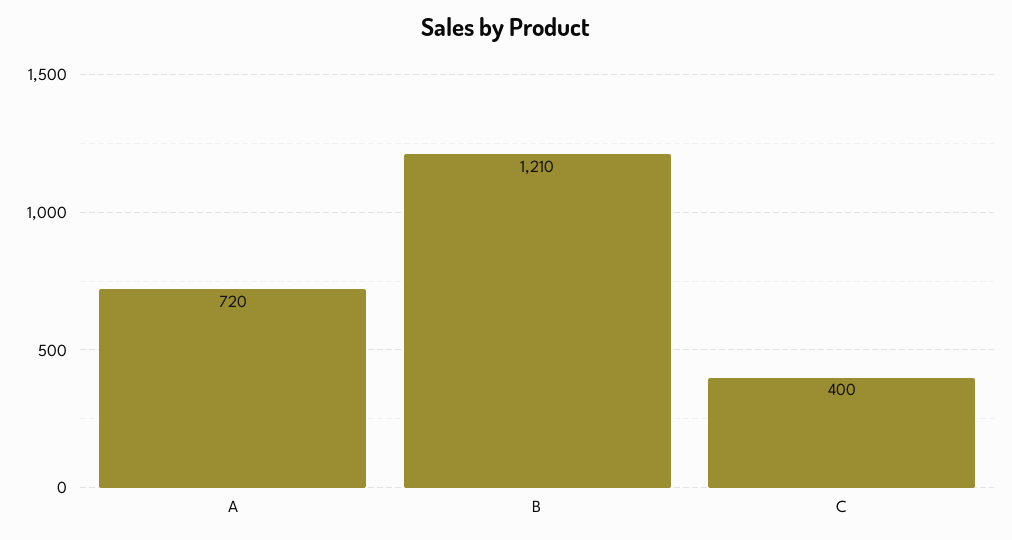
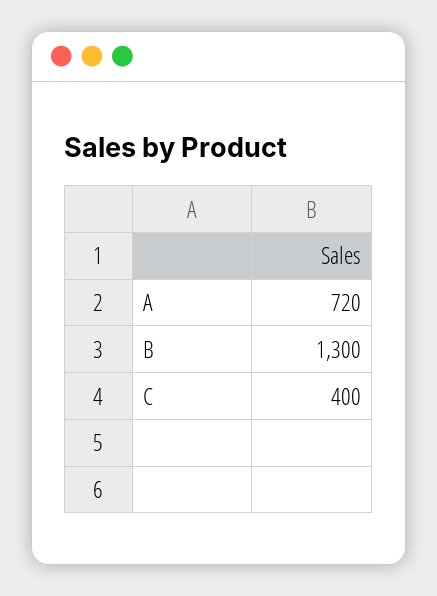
  {
    "A": 720,
-   "B": 1210,
+   "B": 1300,
    "C": 400
  }

